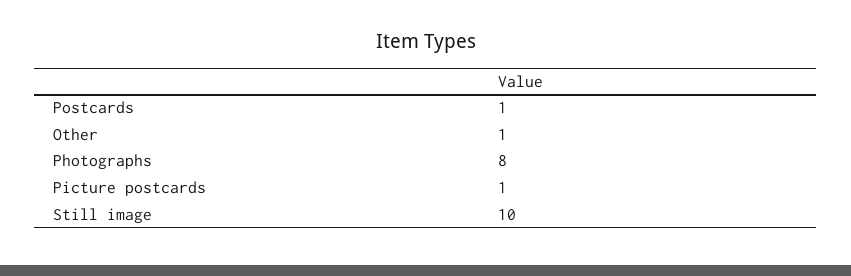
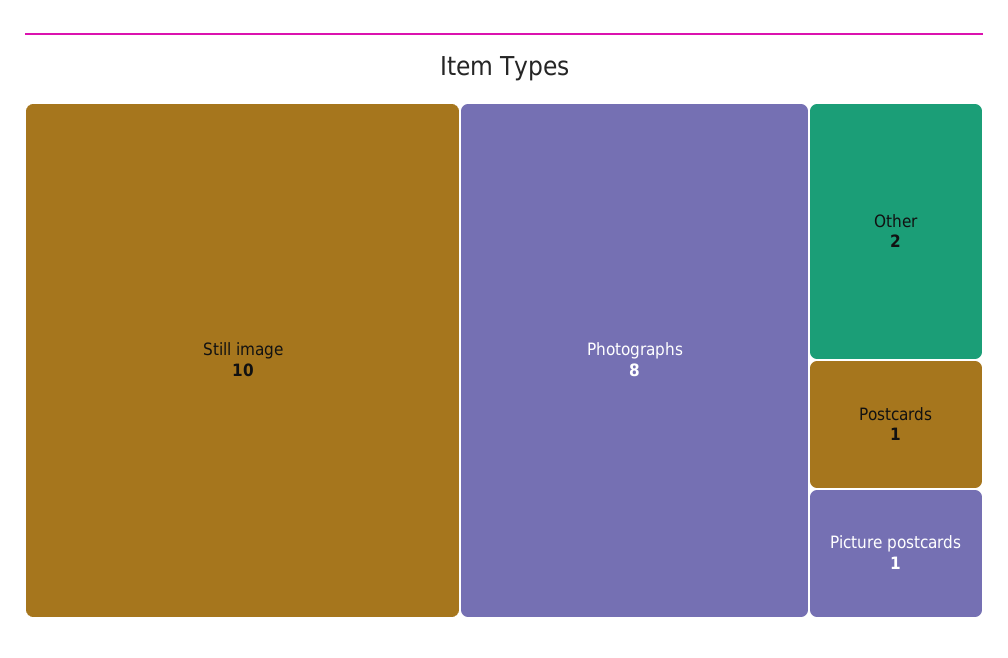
  {
    "Postcards": 1,
-   "Other": 1,
+   "Other": 2,
    "Photographs": 8,
    "Picture postcards": 1,
    "Still image": 10
  }

